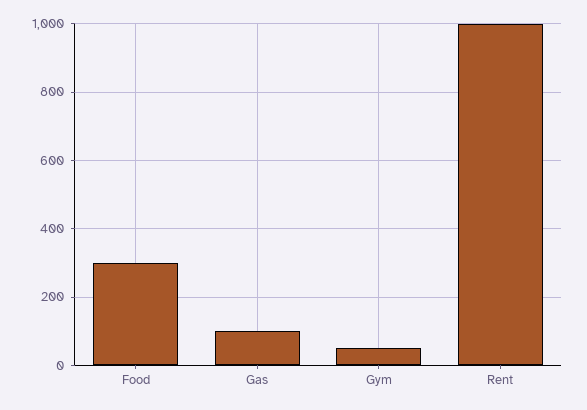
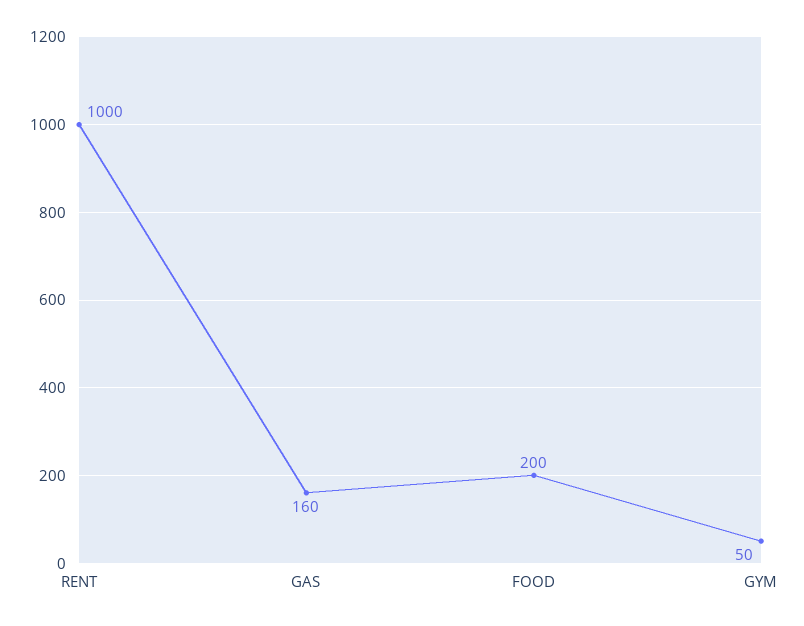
  {
-   "Food": 300,
+   "Food": 200,
-   "Gas": 100,
+   "Gas": 160,
    "Gym": 50,
    "Rent": 1000
  }

